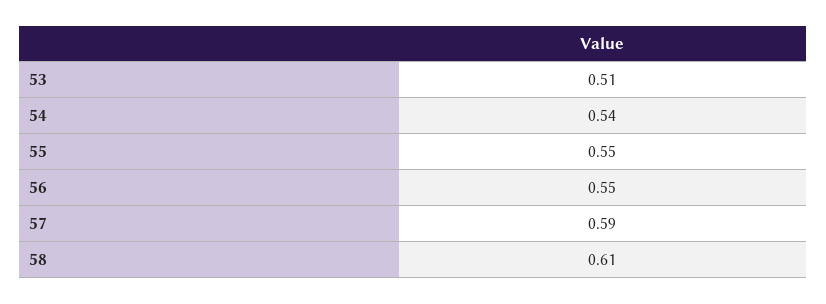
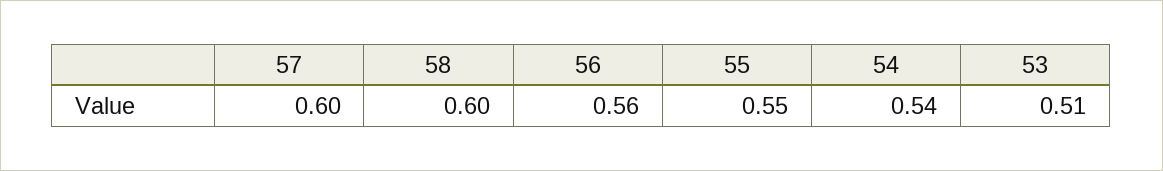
  {
    "53": 0.51,
    "54": 0.54,
    "55": 0.55,
-   "56": 0.55,
+   "56": 0.56,
-   "57": 0.59,
+   "57": 0.6,
-   "58": 0.61
+   "58": 0.6
  }

